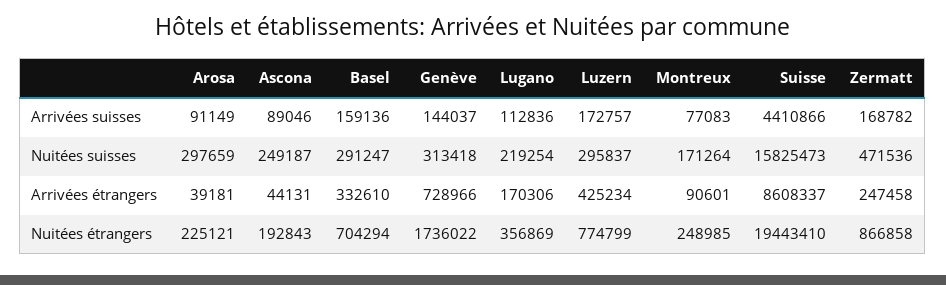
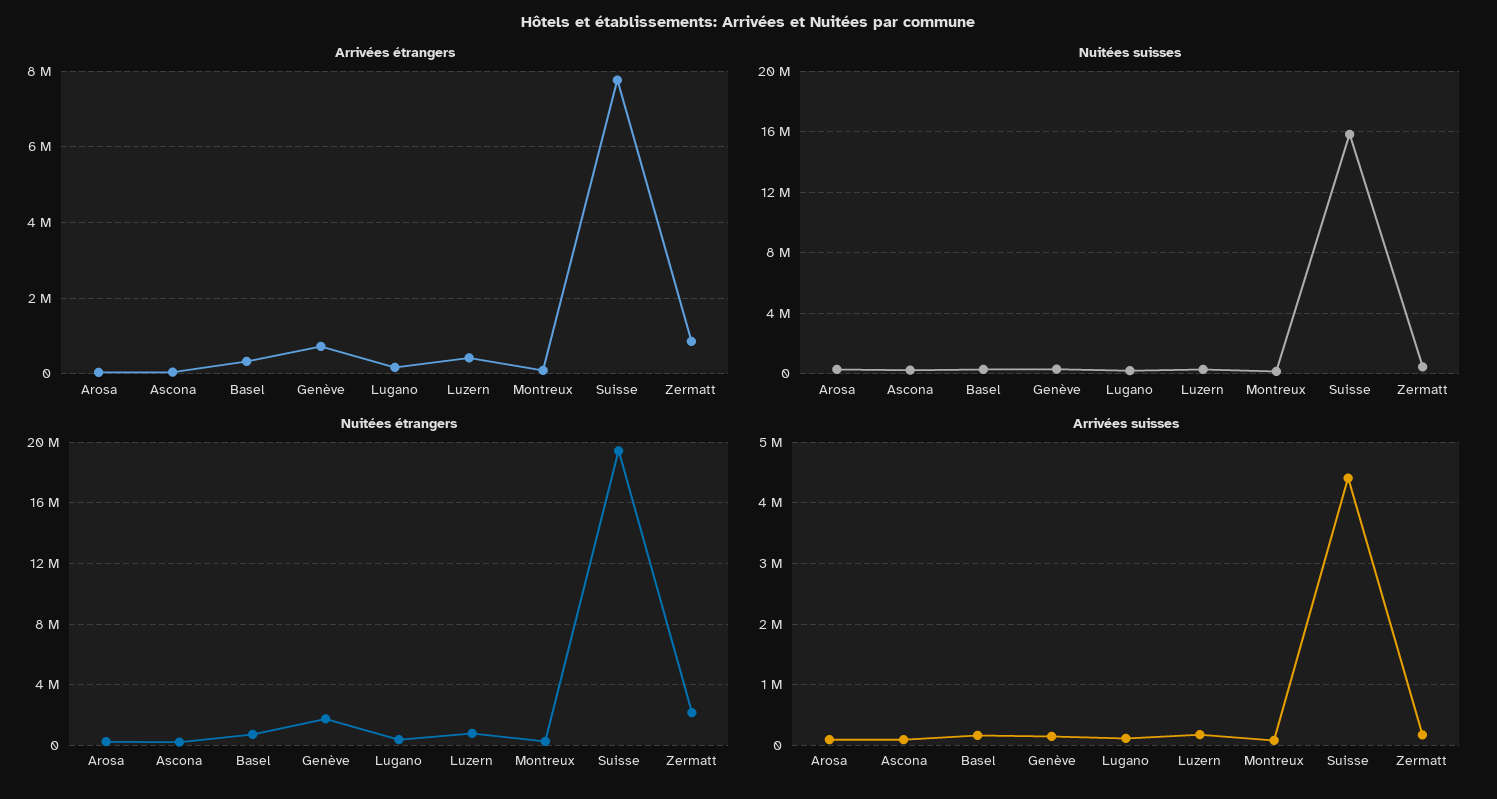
  {
    "Arrivées suisses": {
      "Arosa": 91149,
      "Ascona": 89046,
      "Basel": 159136,
      "Genève": 144037,
      "Lugano": 112836,
      "Luzern": 172757,
      "Montreux": 77083,
      "Suisse": 4410866,
      "Zermatt": 168782
    },
    "Nuitées suisses": {
      "Arosa": 297659,
      "Ascona": 249187,
      "Basel": 291247,
      "Genève": 313418,
      "Lugano": 219254,
      "Luzern": 295837,
      "Montreux": 171264,
      "Suisse": 15825473,
      "Zermatt": 471536
    },
    "Arrivées étrangers": {
      "Arosa": 39181,
      "Ascona": 44131,
      "Basel": 332610,
      "Genève": 728966,
      "Lugano": 170306,
      "Luzern": 425234,
      "Montreux": 90601,
-     "Suisse": 8608337,
+     "Suisse": 7800000,
-     "Zermatt": 247458
+     "Zermatt": 800000
    },
    "Nuitées étrangers": {
      "Arosa": 225121,
      "Ascona": 192843,
      "Basel": 704294,
      "Genève": 1736022,
      "Lugano": 356869,
      "Luzern": 774799,
      "Montreux": 248985,
      "Suisse": 19443410,
-     "Zermatt": 866858
+     "Zermatt": 2000000
    }
  }

